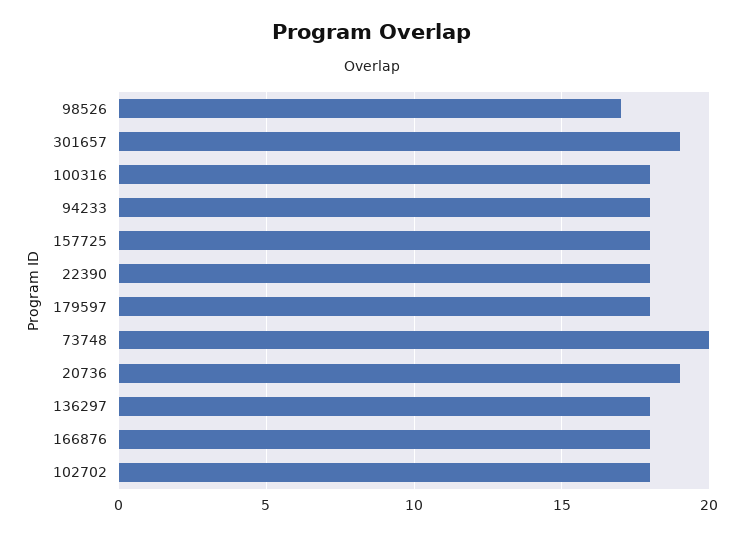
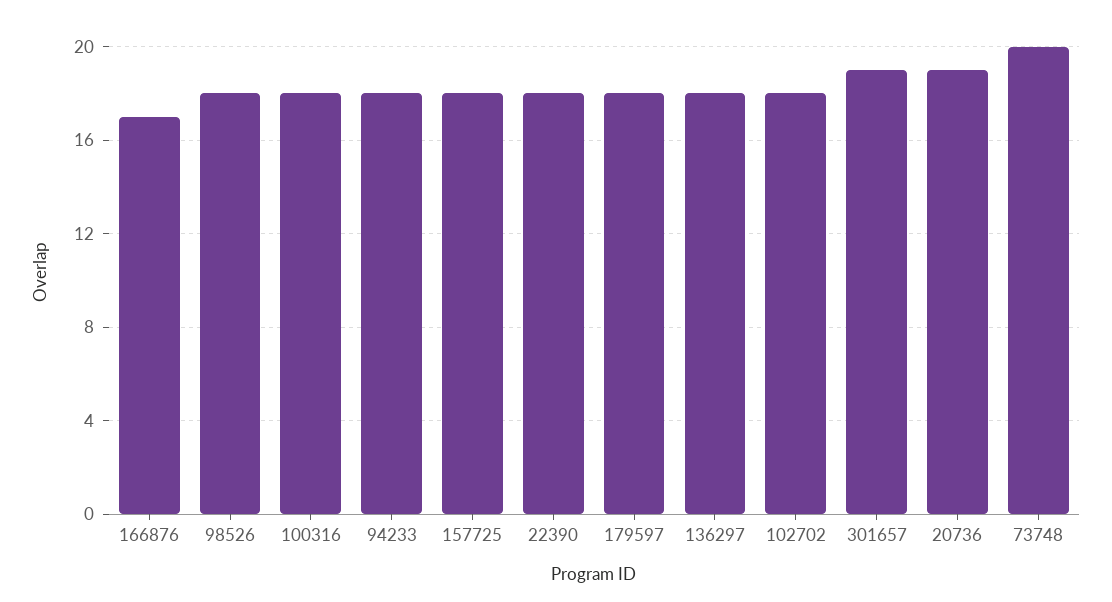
  {
-   "98526": 17,
+   "98526": 18,
    "301657": 19,
    "100316": 18,
    "94233": 18,
    "157725": 18,
    "22390": 18,
    "179597": 18,
    "73748": 20,
    "20736": 19,
    "136297": 18,
-   "166876": 18,
+   "166876": 17,
    "102702": 18
  }

